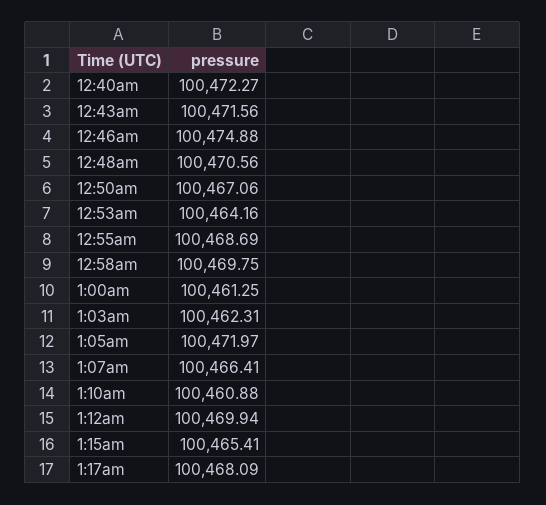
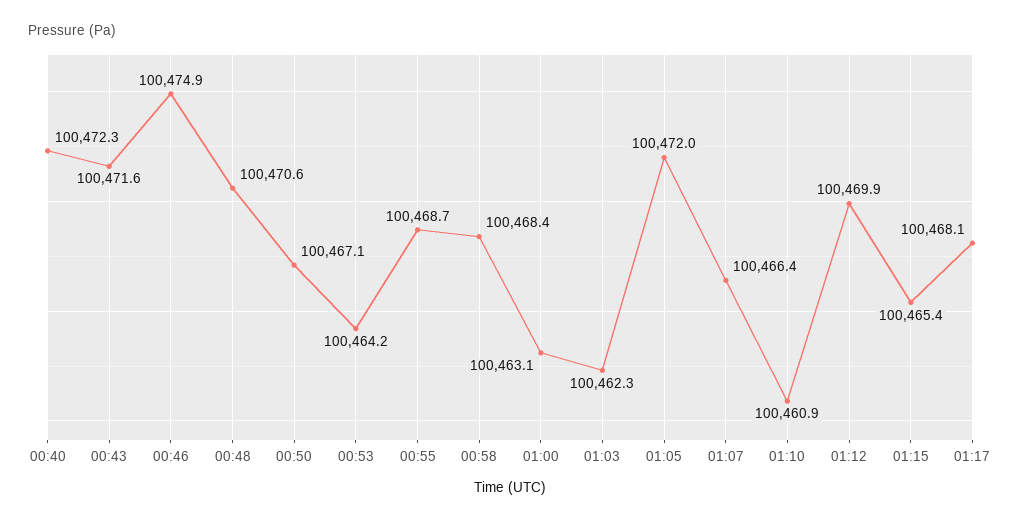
  {
    "12:40am": 100472.27,
    "12:43am": 100471.56,
    "12:46am": 100474.88,
    "12:48am": 100470.56,
    "12:50am": 100467.06,
    "12:53am": 100464.16,
    "12:55am": 100468.69,
-   "12:58am": 100469.75,
+   "12:58am": 100468.4,
-   "1:00am": 100461.25,
+   "1:00am": 100463.1,
    "1:03am": 100462.31,
    "1:05am": 100471.97,
    "1:07am": 100466.41,
    "1:10am": 100460.88,
    "1:12am": 100469.94,
    "1:15am": 100465.41,
    "1:17am": 100468.09
  }

